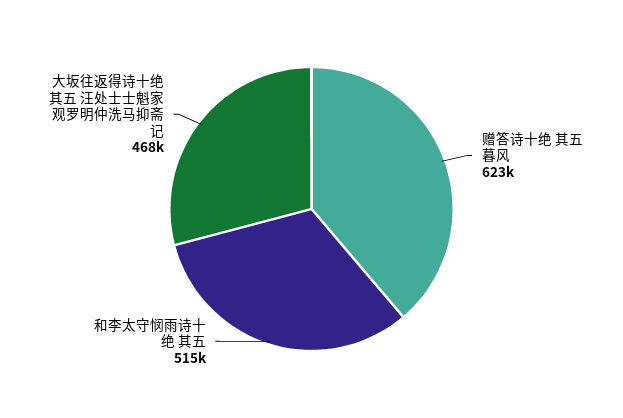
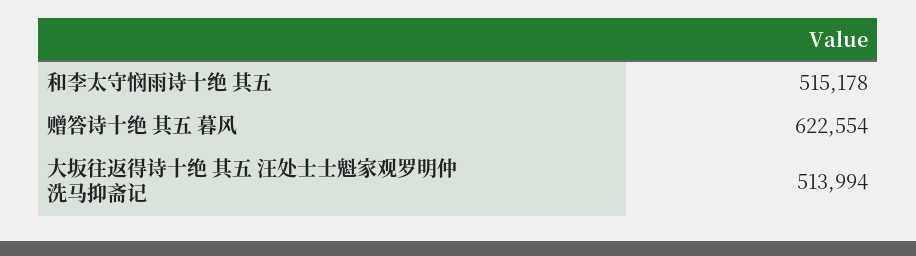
  {
    "赠答诗十绝 其五 暮风": 622554,
    "和李太守悯雨诗十绝 其五": 515178,
-   "大坂往返得诗十绝 其五 汪处士士魁家观罗明仲洗马抑斋记": 468000
+   "大坂往返得诗十绝 其五 汪处士士魁家观罗明仲洗马抑斋记": 513994
  }

